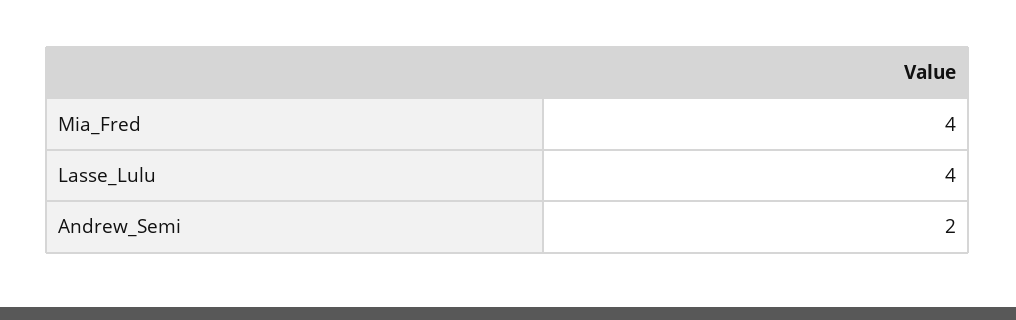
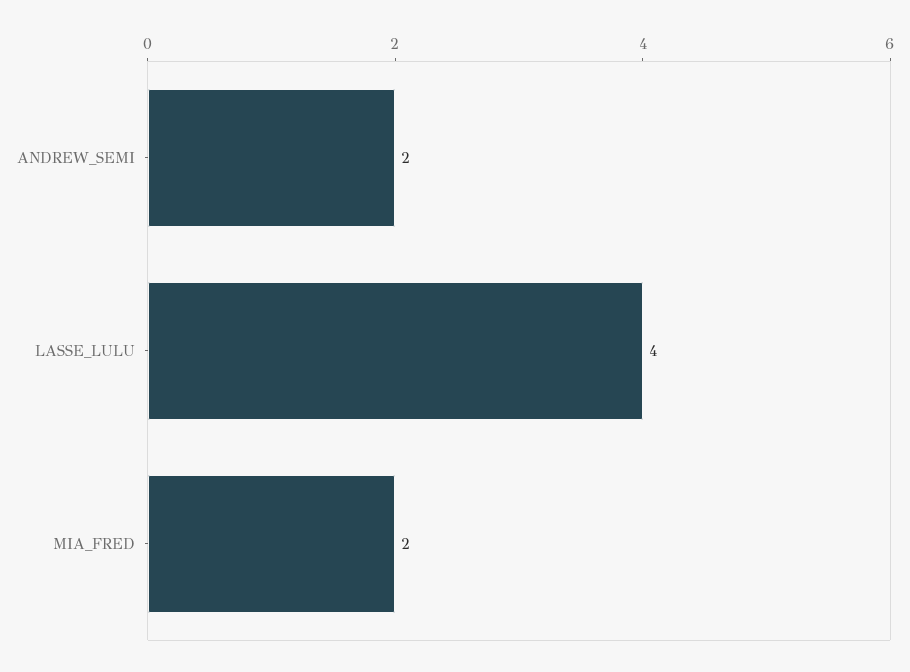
  {
-   "Mia_Fred": 4,
+   "Mia_Fred": 2,
    "Lasse_Lulu": 4,
    "Andrew_Semi": 2
  }

